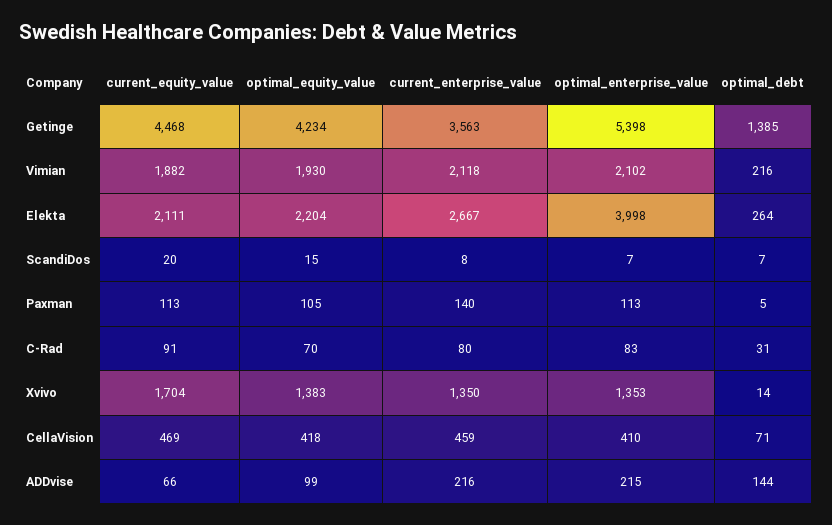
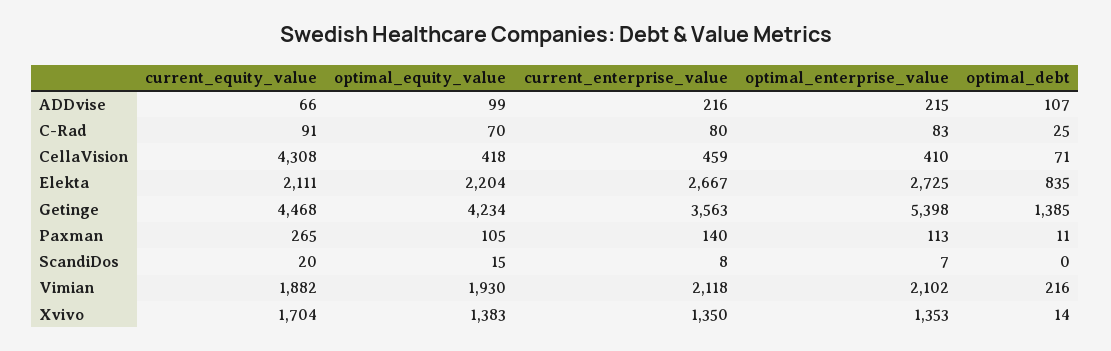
  {
    "current_equity_value": {
      "Getinge": 4468,
      "Vimian": 1882,
      "Elekta": 2111,
      "ScandiDos": 20,
-     "Paxman": 113,
+     "Paxman": 265,
      "C-Rad": 91,
      "Xvivo": 1704,
-     "CellaVision": 469,
+     "CellaVision": 4308,
      "ADDvise": 66
    },
    "optimal_equity_value": {
      "Getinge": 4234,
      "Vimian": 1930,
      "Elekta": 2204,
      "ScandiDos": 15,
      "Paxman": 105,
      "C-Rad": 70,
      "Xvivo": 1383,
      "CellaVision": 418,
      "ADDvise": 99
    },
    "current_enterprise_value": {
      "Getinge": 3563,
      "Vimian": 2118,
      "Elekta": 2667,
      "ScandiDos": 8,
      "Paxman": 140,
      "C-Rad": 80,
      "Xvivo": 1350,
      "CellaVision": 459,
      "ADDvise": 216
    },
    "optimal_enterprise_value": {
      "Getinge": 5398,
      "Vimian": 2102,
-     "Elekta": 3998,
+     "Elekta": 2725,
      "ScandiDos": 7,
      "Paxman": 113,
      "C-Rad": 83,
      "Xvivo": 1353,
      "CellaVision": 410,
      "ADDvise": 215
    },
    "optimal_debt": {
      "Getinge": 1385,
      "Vimian": 216,
-     "Elekta": 264,
+     "Elekta": 835,
-     "ScandiDos": 7,
+     "ScandiDos": 0,
-     "Paxman": 5,
+     "Paxman": 11,
-     "C-Rad": 31,
+     "C-Rad": 25,
      "Xvivo": 14,
      "CellaVision": 71,
-     "ADDvise": 144
+     "ADDvise": 107
    }
  }

